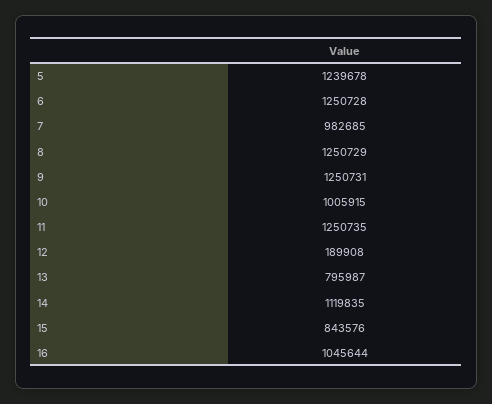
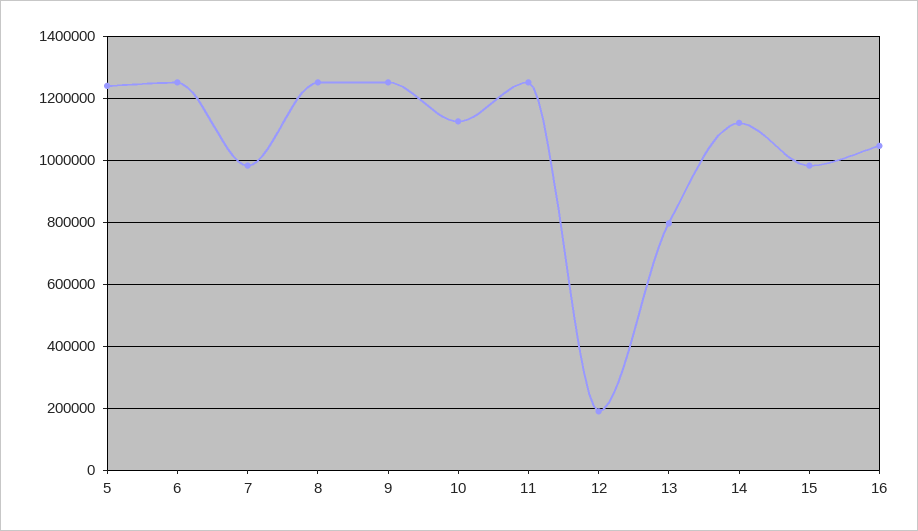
  {
    "5": 1239678,
    "6": 1250728,
    "7": 982685,
    "8": 1250729,
    "9": 1250731,
-   "10": 1005915,
+   "10": 1120000,
    "11": 1250735,
    "12": 189908,
    "13": 795987,
    "14": 1119835,
-   "15": 843576,
+   "15": 980000,
    "16": 1045644
  }

